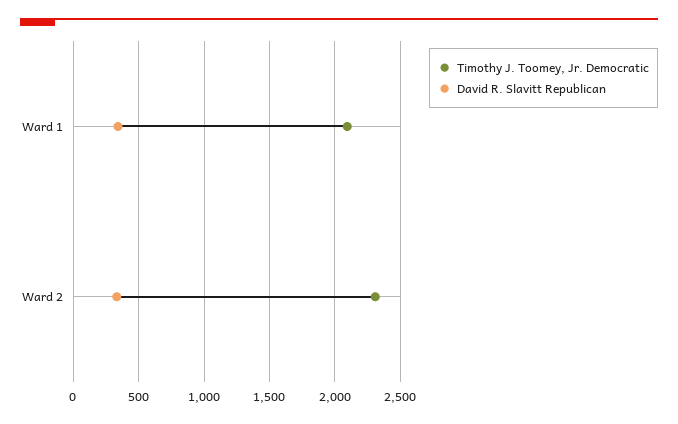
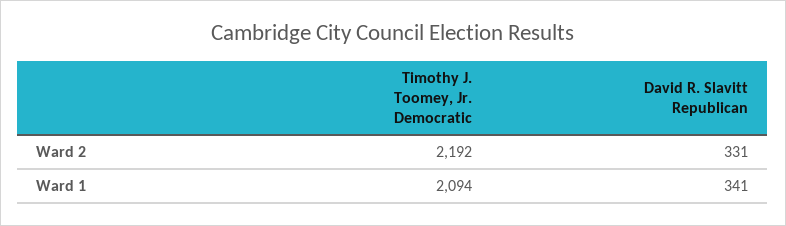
  {
    "Timothy J. Toomey, Jr. Democratic": {
      "Ward 1": 2094,
-     "Ward 2": 2300
+     "Ward 2": 2192
    },
    "David R. Slavitt Republican": {
      "Ward 1": 341,
      "Ward 2": 331
    }
  }

